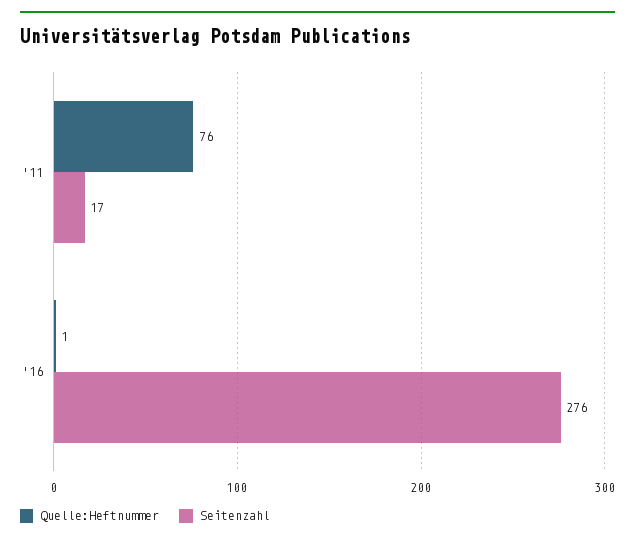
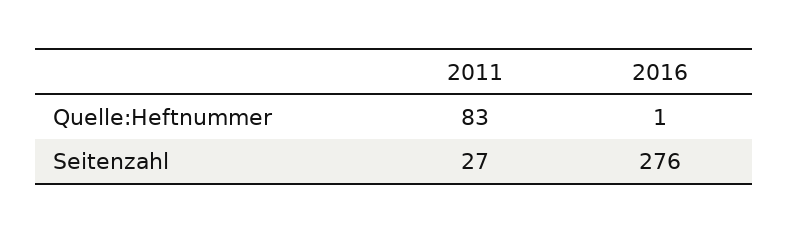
  {
    "Quelle:Heftnummer": {
-     "'11": 76,
+     "'11": 83,
      "'16": 1
    },
    "Seitenzahl": {
-     "'11": 17,
+     "'11": 27,
      "'16": 276
    }
  }

